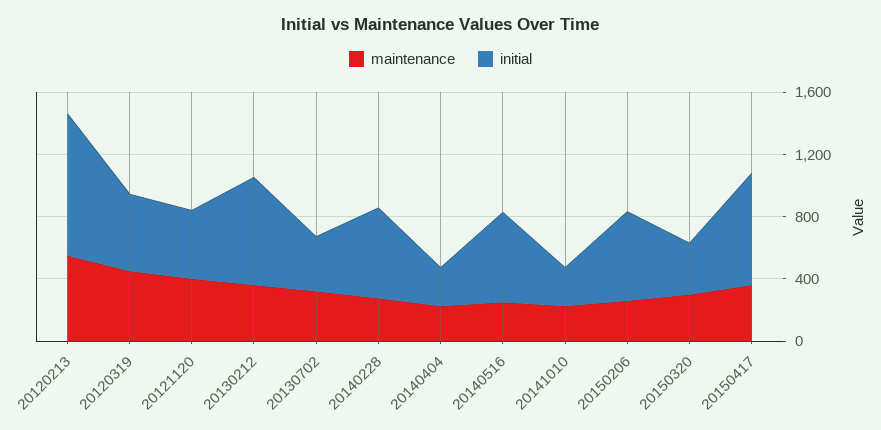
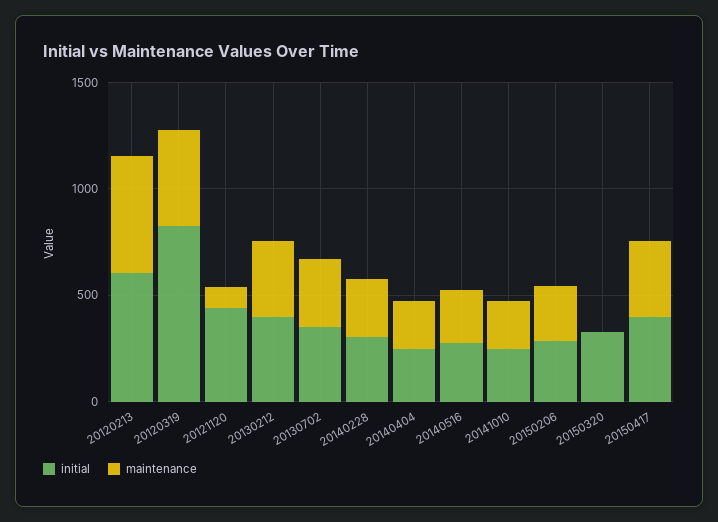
  {
    "maintenance": {
      "20120213": 600,
      "20120319": 500,
-     "20121120": 400,
+     "20121120": 100,
      "20130212": 400,
      "20130702": 300,
      "20140228": 300,
      "20140404": 200,
      "20140516": 300,
      "20141010": 200,
      "20150206": 300,
-     "20150320": 300,
+     "20150320": 0,
      "20150417": 400
    },
    "initial": {
-     "20120213": 900,
+     "20120213": 600,
-     "20120319": 500,
+     "20120319": 800,
      "20121120": 400,
-     "20130212": 700,
+     "20130212": 400,
      "20130702": 400,
-     "20140228": 600,
+     "20140228": 300,
      "20140404": 200,
-     "20140516": 600,
+     "20140516": 300,
      "20141010": 200,
-     "20150206": 600,
+     "20150206": 300,
      "20150320": 300,
-     "20150417": 700
+     "20150417": 400
    }
  }

